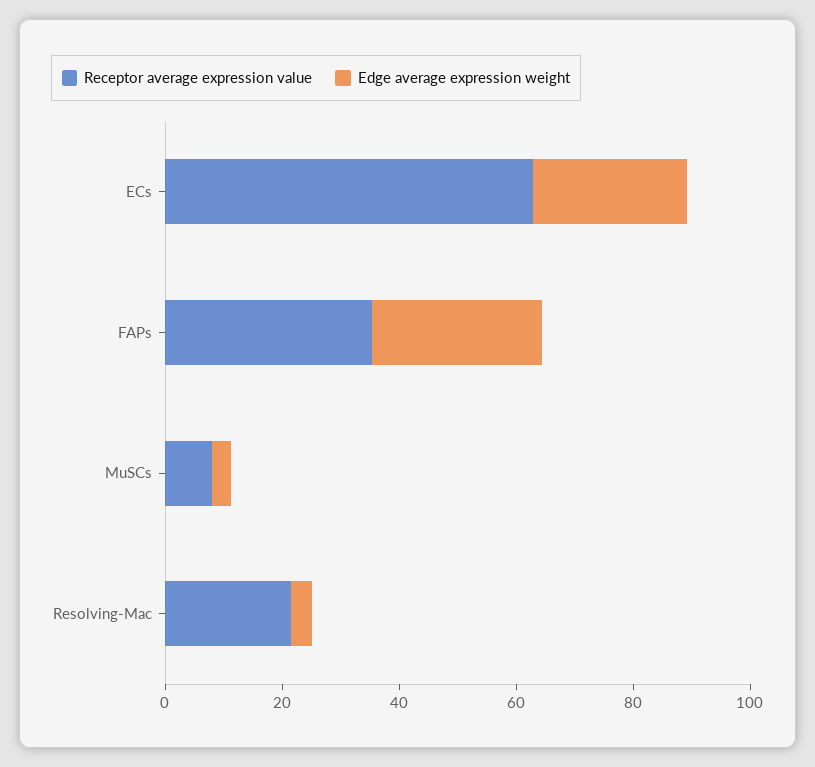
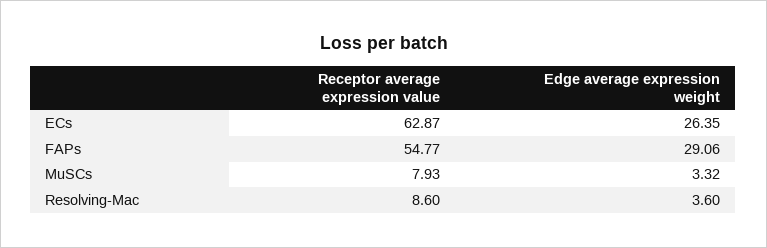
  {
    "Receptor average expression value": {
      "ECs": 62.87,
-     "FAPs": 35,
+     "FAPs": 54.77,
      "MuSCs": 7.93,
-     "Resolving-Mac": 20
+     "Resolving-Mac": 8.6
    },
    "Edge average expression weight": {
      "ECs": 26.35,
      "FAPs": 29.06,
      "MuSCs": 3.32,
      "Resolving-Mac": 3.6
    }
  }

